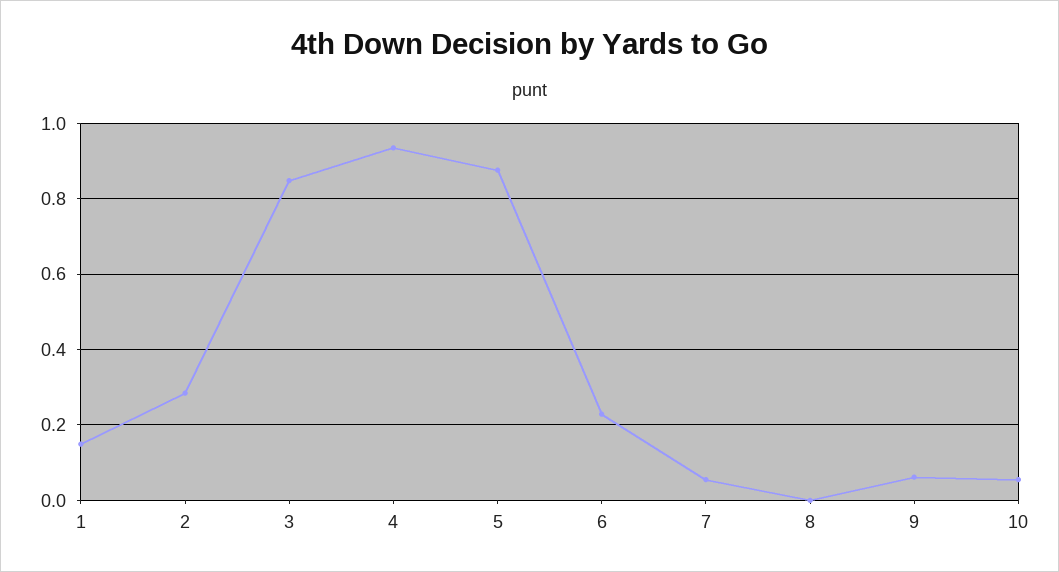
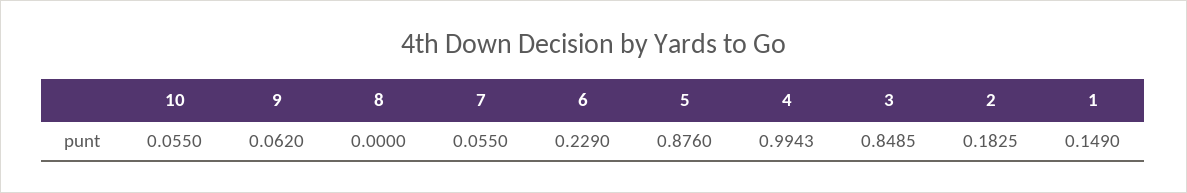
  {
    "1": 0.149,
-   "2": 0.28,
+   "2": 0.1825,
    "3": 0.8485,
-   "4": 0.94,
+   "4": 0.9943,
    "5": 0.876,
    "6": 0.229,
    "7": 0.055,
    "8": 0,
    "9": 0.062,
    "10": 0.055
  }

